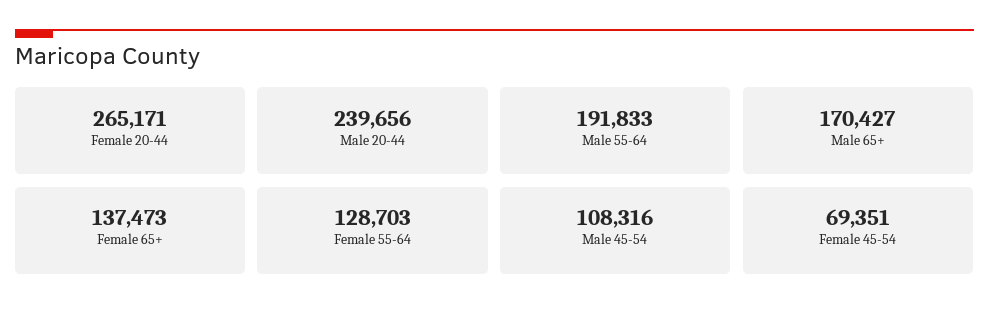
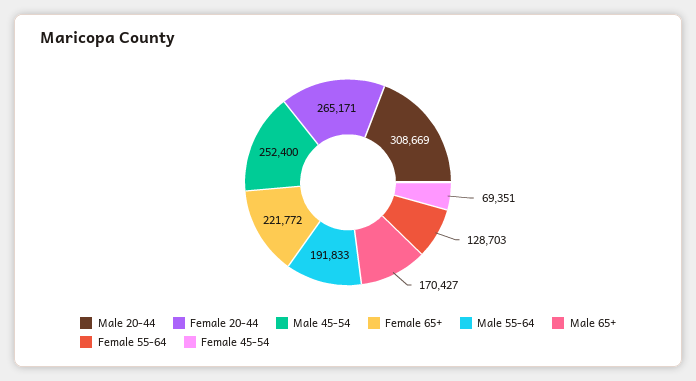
  {
    "Female 20-44": 265171,
-   "Male 20-44": 239656,
+   "Male 20-44": 308669,
    "Male 55-64": 191833,
    "Male 65+": 170427,
-   "Female 65+": 137473,
+   "Female 65+": 221772,
    "Female 55-64": 128703,
-   "Male 45-54": 108316,
+   "Male 45-54": 252400,
    "Female 45-54": 69351
  }

